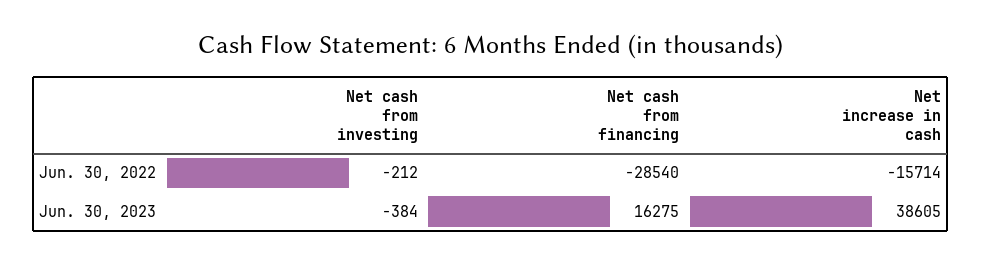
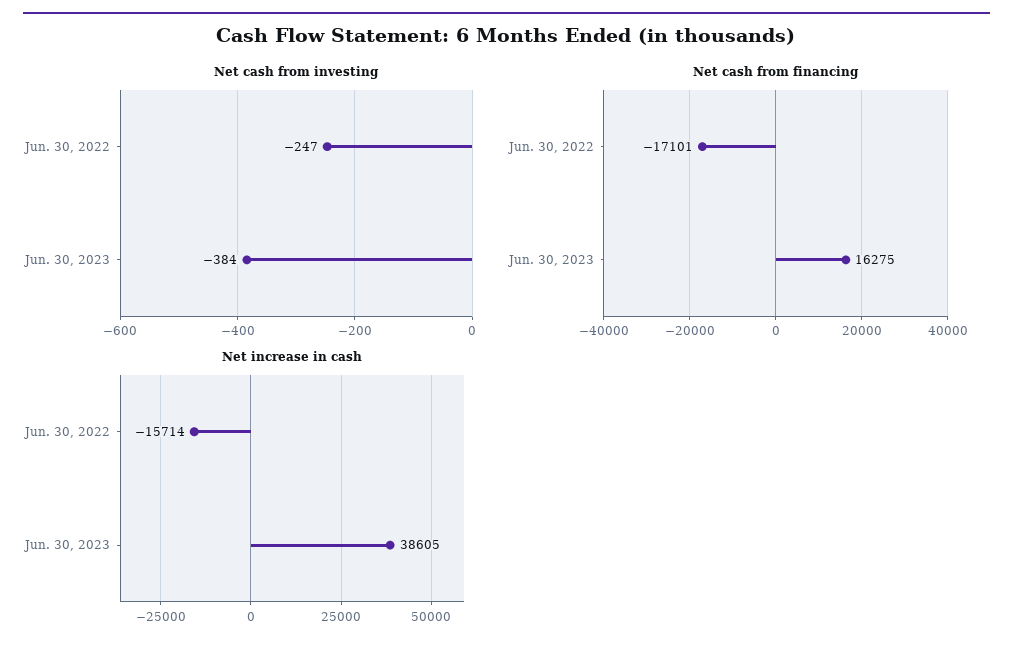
  {
    "Net cash from investing": {
-     "Jun. 30, 2022": -212,
+     "Jun. 30, 2022": -247,
      "Jun. 30, 2023": -384
    },
    "Net cash from financing": {
-     "Jun. 30, 2022": -28540,
+     "Jun. 30, 2022": -17101,
      "Jun. 30, 2023": 16275
    },
    "Net increase in cash": {
      "Jun. 30, 2022": -15714,
      "Jun. 30, 2023": 38605
    }
  }

